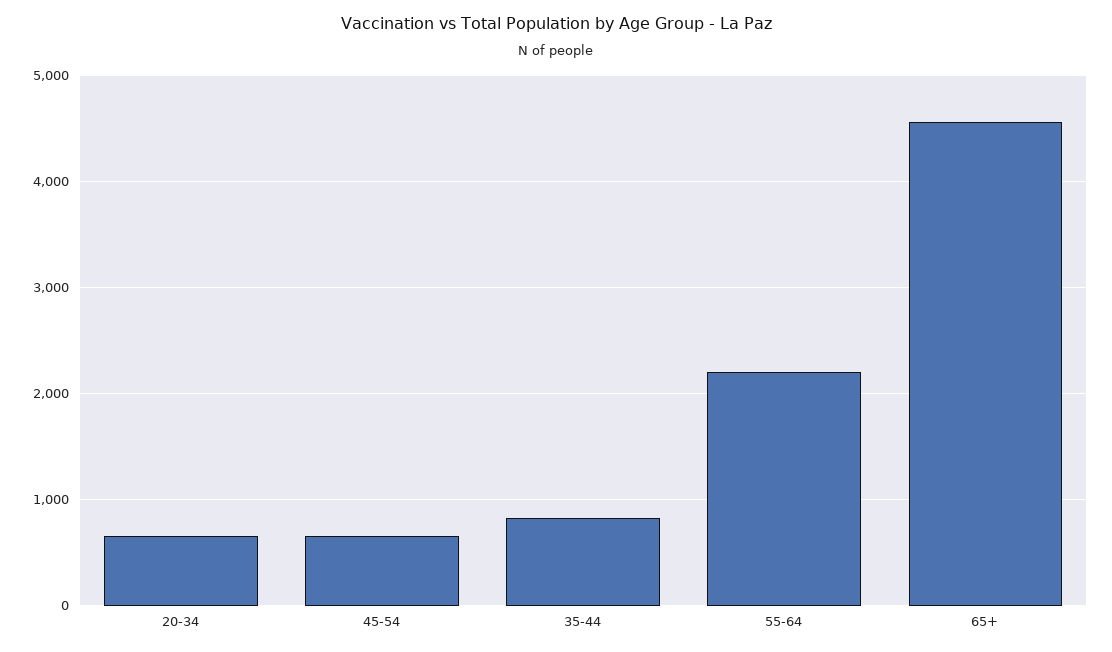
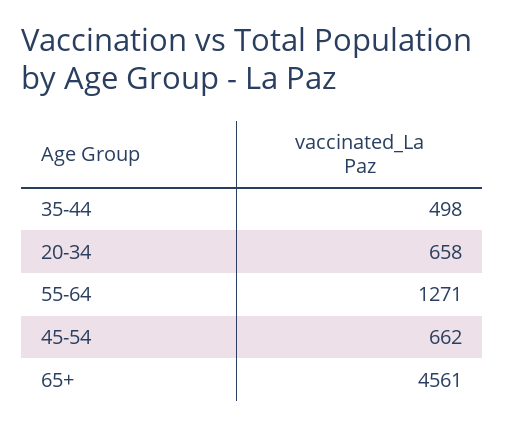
  {
    "20-34": 658,
    "45-54": 662,
-   "35-44": 800,
+   "35-44": 498,
-   "55-64": 2200,
+   "55-64": 1271,
    "65+": 4561
  }

